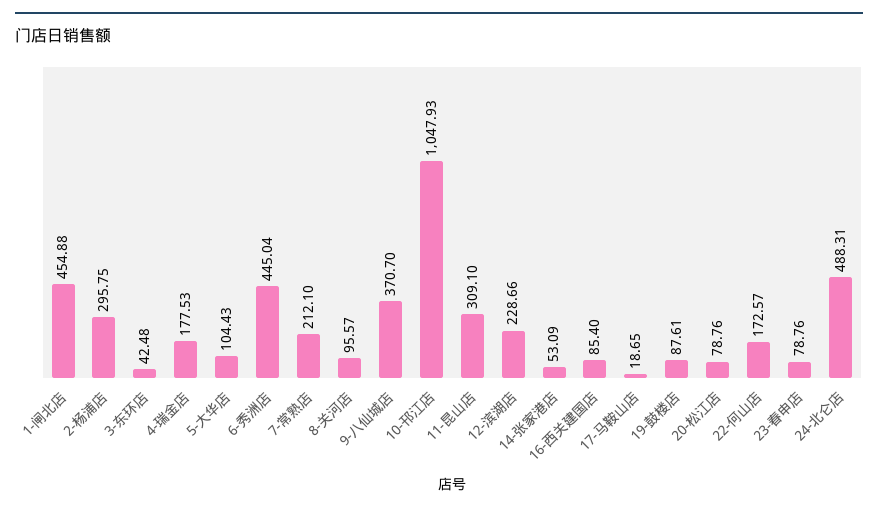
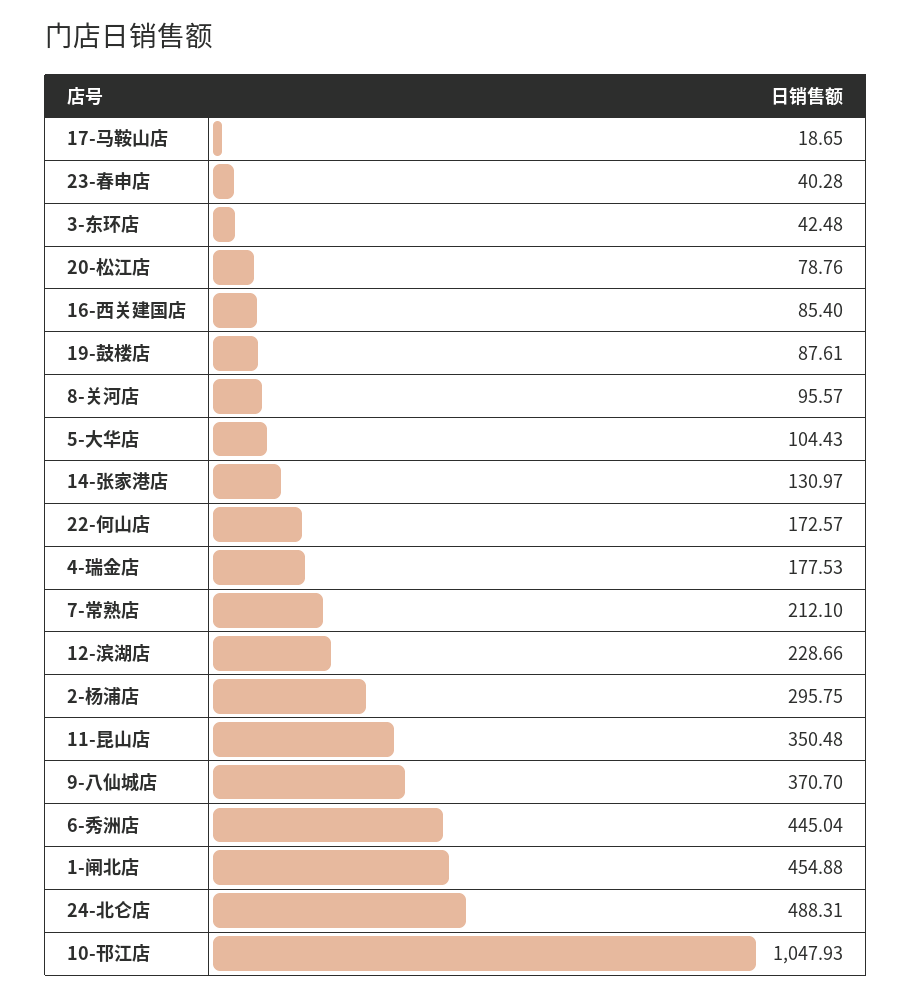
  {
    "1-闸北店": 454.88,
    "2-杨浦店": 295.75,
    "3-东环店": 42.48,
    "4-瑞金店": 177.53,
    "5-大华店": 104.43,
    "6-秀洲店": 445.04,
    "7-常熟店": 212.1,
    "8-关河店": 95.57,
    "9-八仙城店": 370.7,
    "10-邗江店": 1047.93,
-   "11-昆山店": 309.1,
+   "11-昆山店": 350.48,
    "12-滨湖店": 228.66,
-   "14-张家港店": 53.09,
+   "14-张家港店": 130.97,
    "16-西关建国店": 85.4,
    "17-马鞍山店": 18.65,
    "19-鼓楼店": 87.61,
    "20-松江店": 78.76,
    "22-何山店": 172.57,
-   "23-春申店": 78.76,
+   "23-春申店": 40.28,
    "24-北仑店": 488.31
  }

